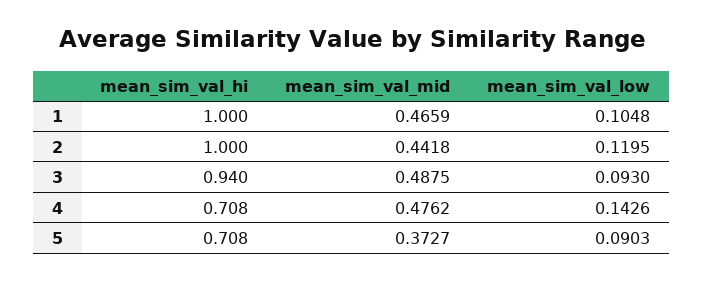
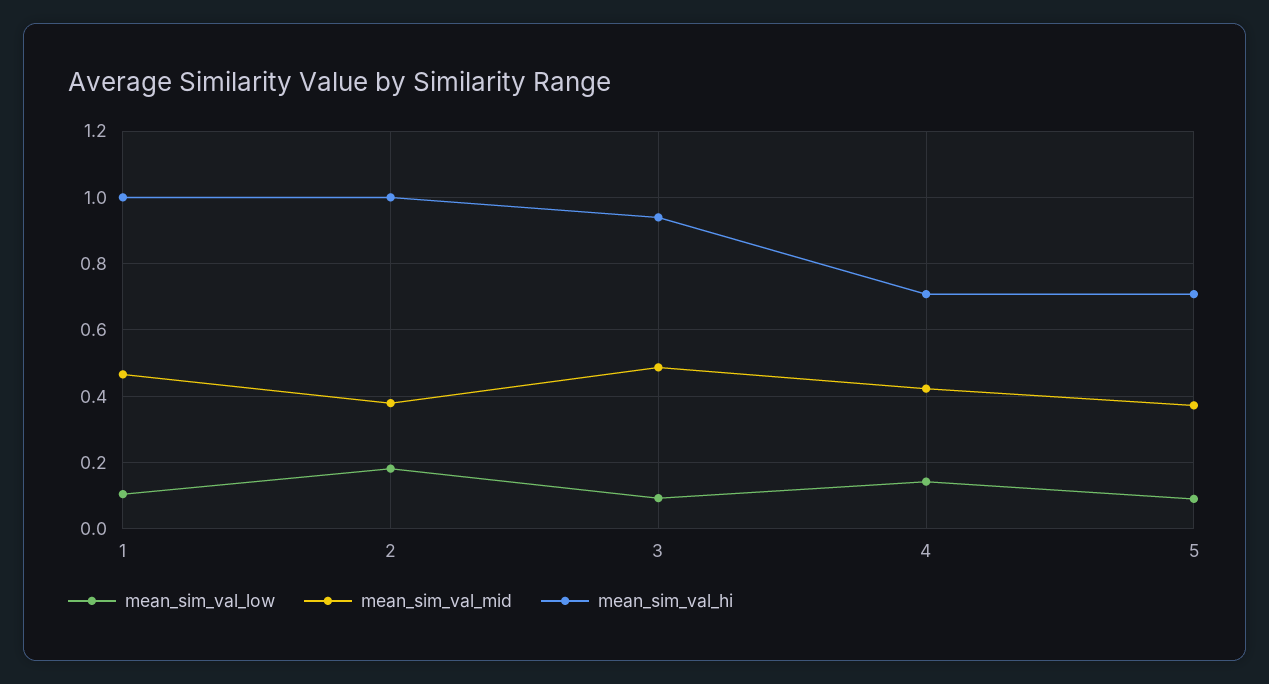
  {
    "mean_sim_val_hi": {
      "1": 1,
      "2": 1,
      "3": 0.94,
      "4": 0.708,
      "5": 0.708
    },
    "mean_sim_val_mid": {
      "1": 0.4659,
-     "2": 0.4418,
+     "2": 0.38,
      "3": 0.4875,
-     "4": 0.4762,
+     "4": 0.42,
      "5": 0.3727
    },
    "mean_sim_val_low": {
      "1": 0.1048,
-     "2": 0.1195,
+     "2": 0.18,
      "3": 0.093,
      "4": 0.1426,
      "5": 0.0903
    }
  }

